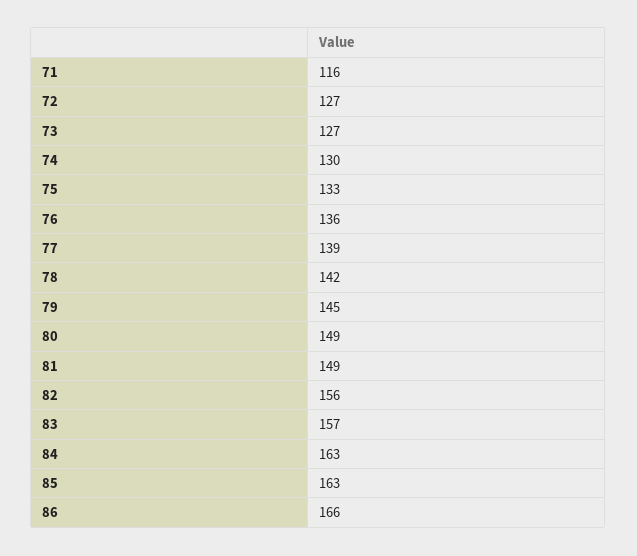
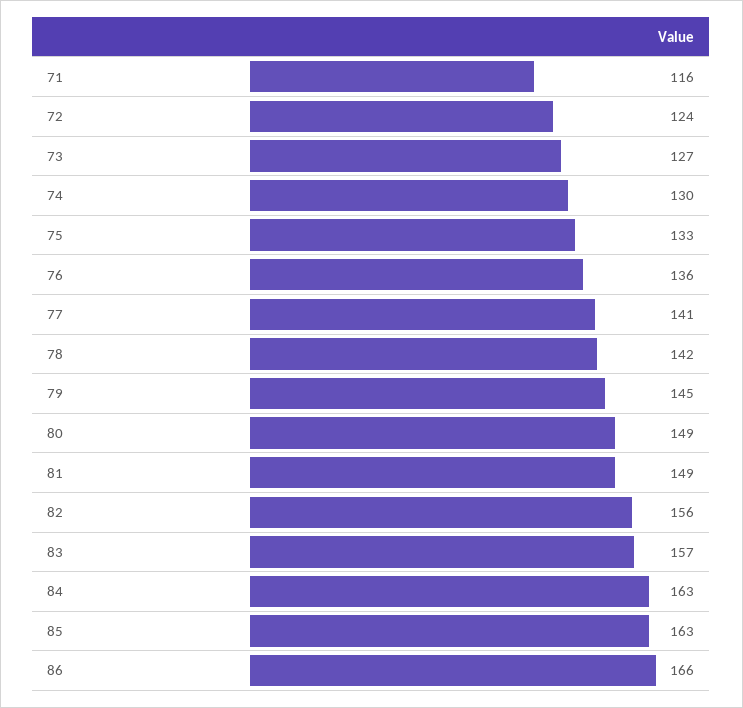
  {
    "71": 116,
-   "72": 127,
+   "72": 124,
    "73": 127,
    "74": 130,
    "75": 133,
    "76": 136,
-   "77": 139,
+   "77": 141,
    "78": 142,
    "79": 145,
    "80": 149,
    "81": 149,
    "82": 156,
    "83": 157,
    "84": 163,
    "85": 163,
    "86": 166
  }

